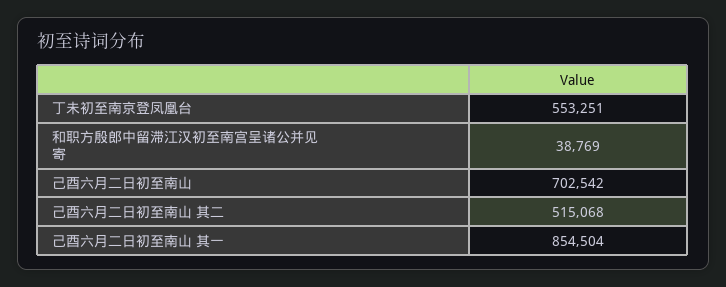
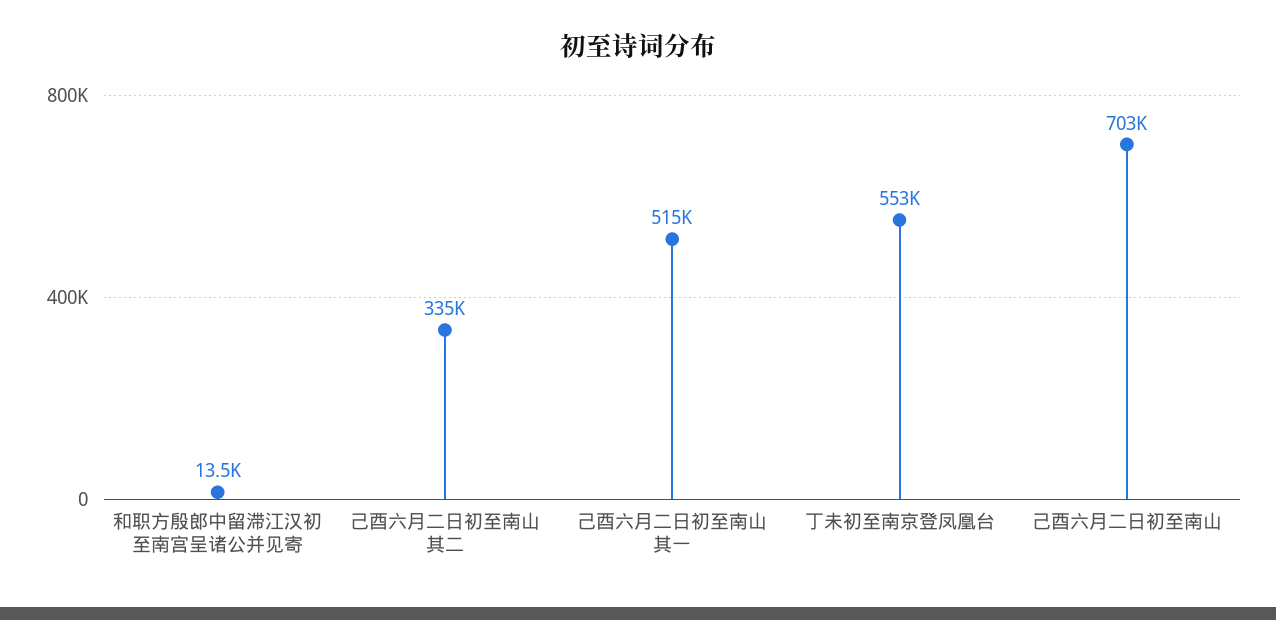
  {
    "丁未初至南京登凤凰台": 553251,
-   "和职方殷郎中留滞江汉初至南宫呈诸公并见寄": 38769,
+   "和职方殷郎中留滞江汉初至南宫呈诸公并见寄": 13500,
    "己酉六月二日初至南山": 702542,
-   "己酉六月二日初至南山 其二": 515068,
+   "己酉六月二日初至南山 其二": 335000,
-   "己酉六月二日初至南山 其一": 854504
+   "己酉六月二日初至南山 其一": 515000
  }

